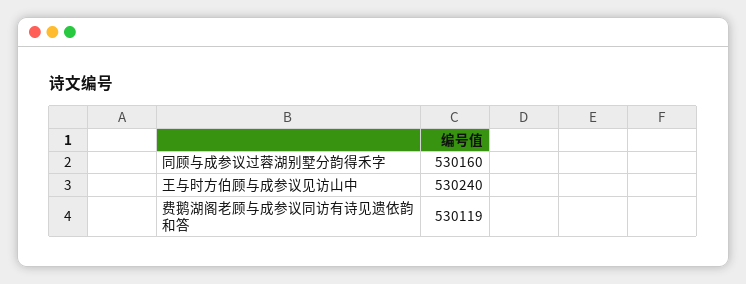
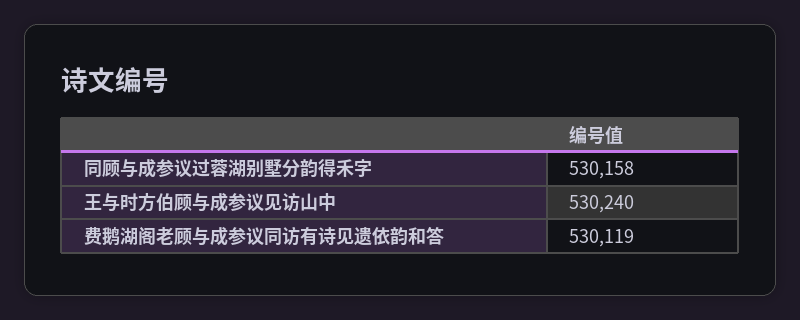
  {
-   "同顾与成参议过蓉湖别墅分韵得禾字": 530160,
+   "同顾与成参议过蓉湖别墅分韵得禾字": 530158,
    "王与时方伯顾与成参议见访山中": 530240,
    "费鹅湖阁老顾与成参议同访有诗见遗依韵和答": 530119
  }

